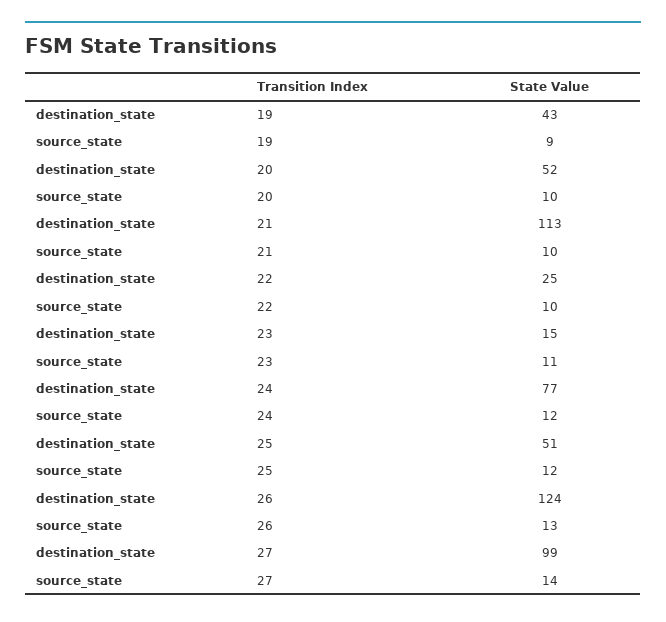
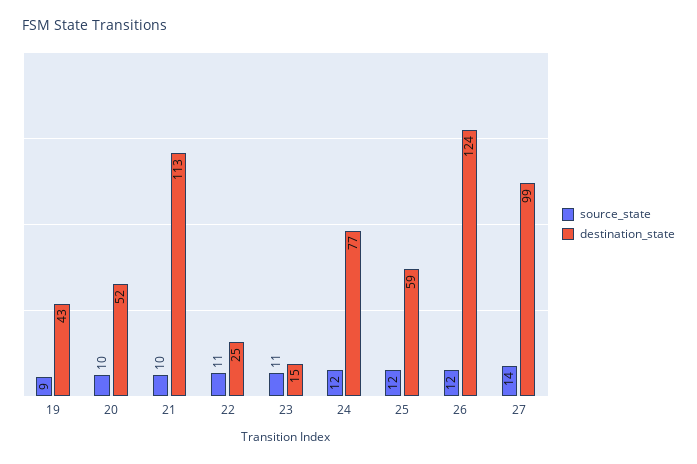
  {
    "destination_state": {
      "19": 43,
      "20": 52,
      "21": 113,
      "22": 25,
      "23": 15,
      "24": 77,
-     "25": 51,
+     "25": 59,
      "26": 124,
      "27": 99
    },
    "source_state": {
      "19": 9,
      "20": 10,
      "21": 10,
-     "22": 10,
+     "22": 11,
      "23": 11,
      "24": 12,
      "25": 12,
-     "26": 13,
+     "26": 12,
      "27": 14
    }
  }

